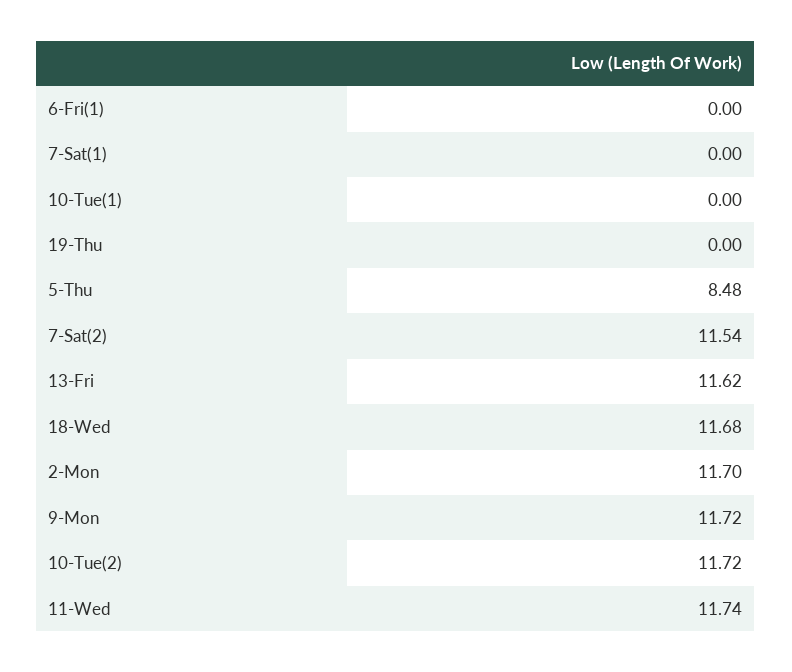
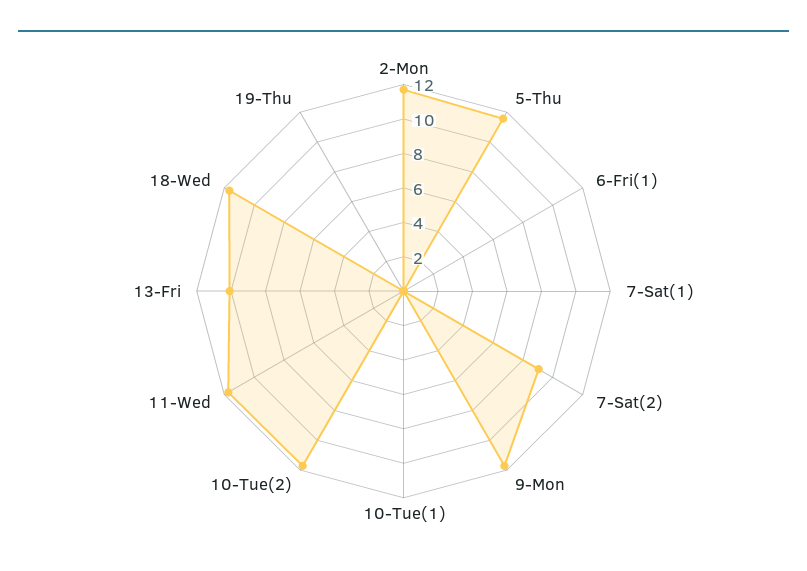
  {
    "6-Fri(1)": 0,
    "7-Sat(1)": 0,
    "10-Tue(1)": 0,
    "19-Thu": 0,
-   "5-Thu": 8.48,
+   "5-Thu": 11.5,
-   "7-Sat(2)": 11.54,
+   "7-Sat(2)": 9,
-   "13-Fri": 11.62,
+   "13-Fri": 10,
    "18-Wed": 11.68,
    "2-Mon": 11.7,
    "9-Mon": 11.72,
    "10-Tue(2)": 11.72,
    "11-Wed": 11.74
  }

